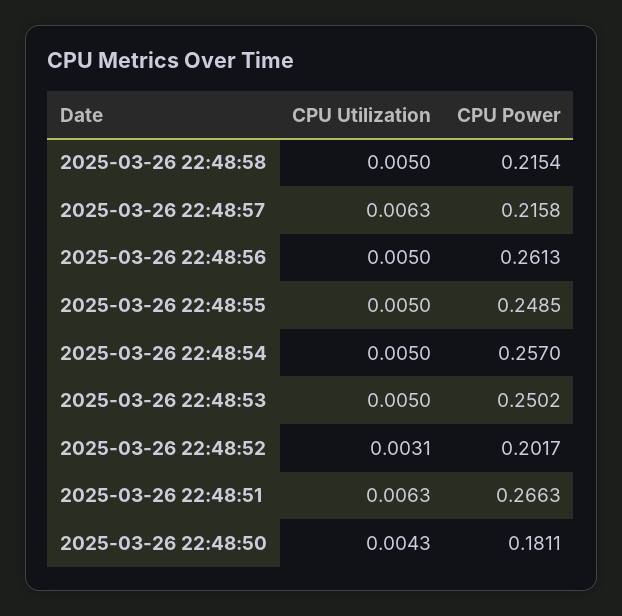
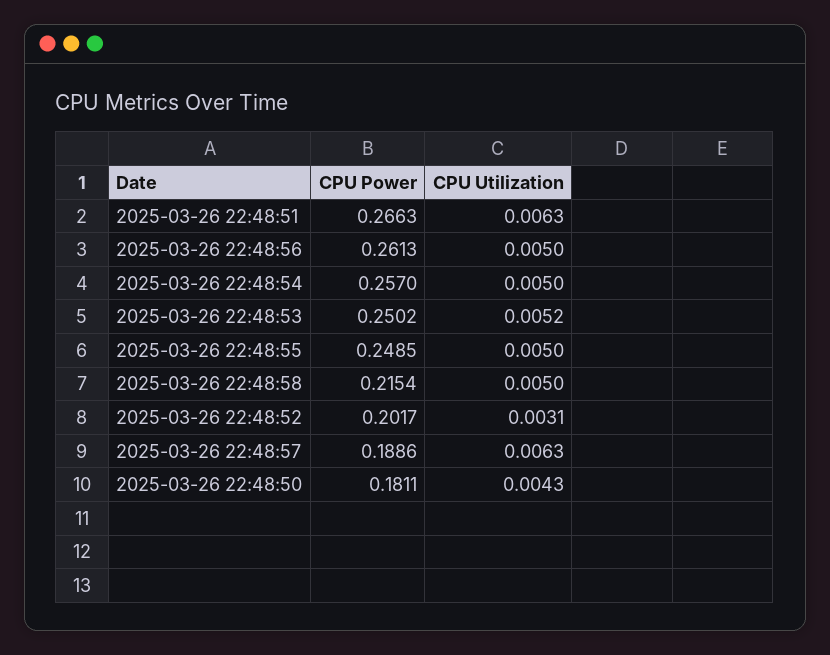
  {
    "CPU Utilization": {
      "2025-03-26 22:48:58": 0.005,
      "2025-03-26 22:48:57": 0.0063,
      "2025-03-26 22:48:56": 0.005,
      "2025-03-26 22:48:55": 0.005,
      "2025-03-26 22:48:54": 0.005,
-     "2025-03-26 22:48:53": 0.005,
+     "2025-03-26 22:48:53": 0.0052,
      "2025-03-26 22:48:52": 0.0031,
      "2025-03-26 22:48:51": 0.0063,
      "2025-03-26 22:48:50": 0.0043
    },
    "CPU Power": {
      "2025-03-26 22:48:58": 0.2154,
-     "2025-03-26 22:48:57": 0.2158,
+     "2025-03-26 22:48:57": 0.1886,
      "2025-03-26 22:48:56": 0.2613,
      "2025-03-26 22:48:55": 0.2485,
      "2025-03-26 22:48:54": 0.257,
      "2025-03-26 22:48:53": 0.2502,
      "2025-03-26 22:48:52": 0.2017,
      "2025-03-26 22:48:51": 0.2663,
      "2025-03-26 22:48:50": 0.1811
    }
  }

